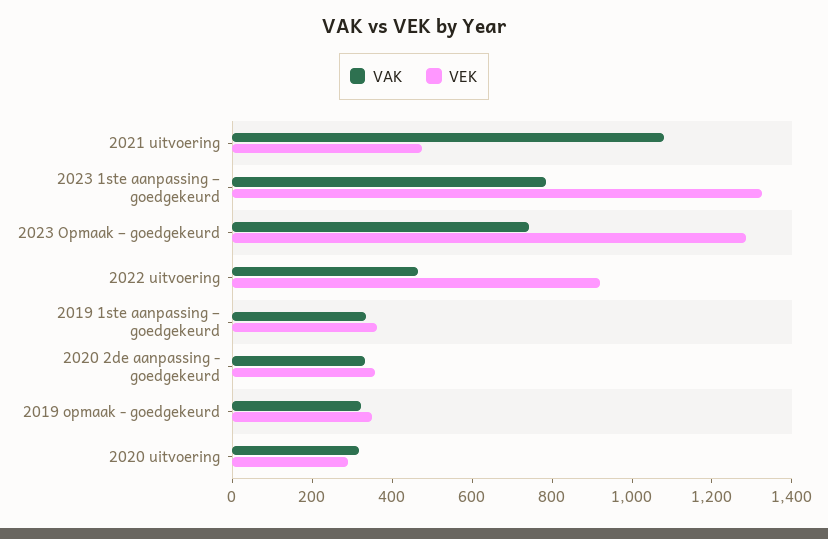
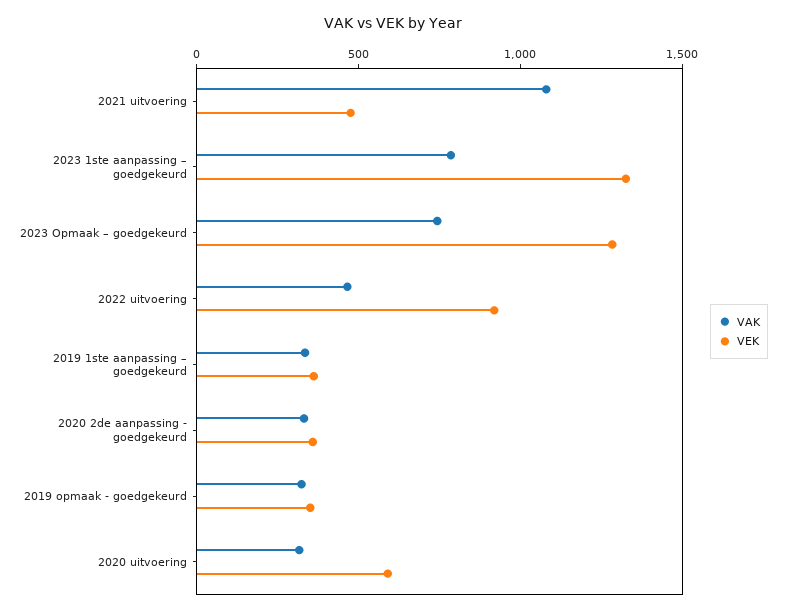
  {
    "VAK": {
      "2021 uitvoering": 1100,
      "2023 1ste aanpassing – goedgekeurd": 800,
      "2023 Opmaak – goedgekeurd": 750,
      "2022 uitvoering": 450,
      "2019 1ste aanpassing – goedgekeurd": 350,
      "2020 2de aanpassing - goedgekeurd": 350,
      "2019 opmaak - goedgekeurd": 300,
      "2020 uitvoering": 300
    },
    "VEK": {
      "2021 uitvoering": 500,
      "2023 1ste aanpassing – goedgekeurd": 1350,
      "2023 Opmaak – goedgekeurd": 1300,
      "2022 uitvoering": 900,
      "2019 1ste aanpassing – goedgekeurd": 350,
      "2020 2de aanpassing - goedgekeurd": 350,
      "2019 opmaak - goedgekeurd": 350,
-     "2020 uitvoering": 300
+     "2020 uitvoering": 600
    }
  }

